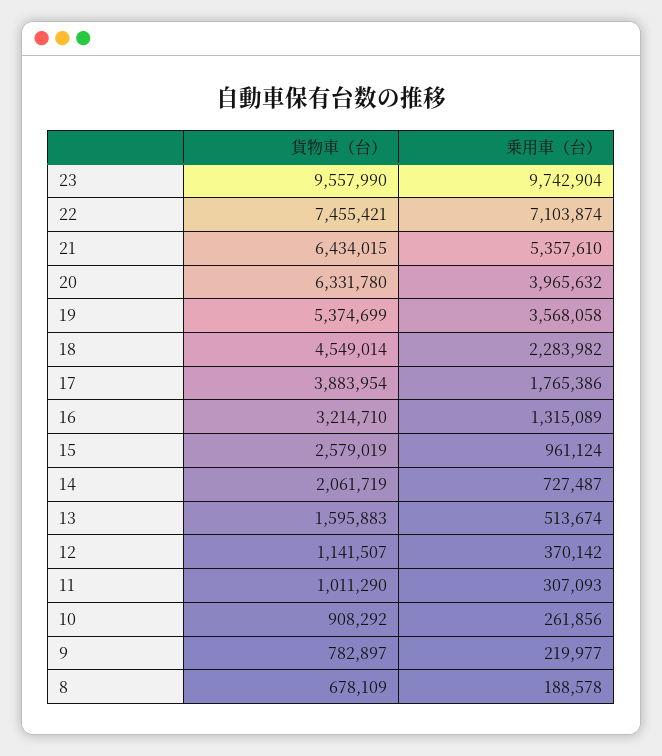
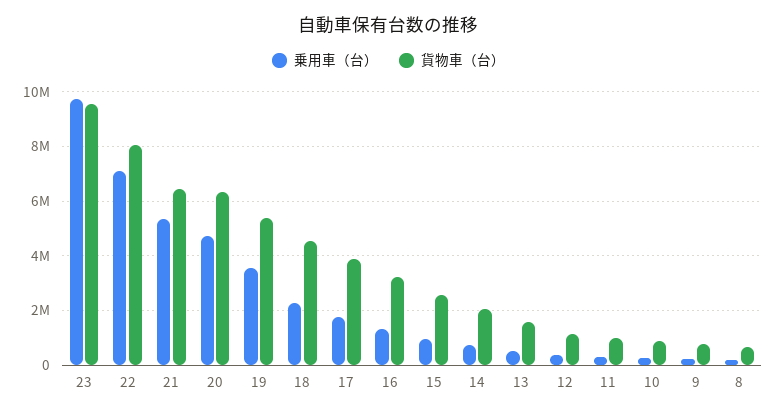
  {
    "貨物車（台）": {
      "23": 9557990,
-     "22": 7455421,
+     "22": 8000000,
      "21": 6434015,
      "20": 6331780,
      "19": 5374699,
      "18": 4549014,
      "17": 3883954,
      "16": 3214710,
      "15": 2579019,
      "14": 2061719,
      "13": 1595883,
      "12": 1141507,
      "11": 1011290,
      "10": 908292,
      "9": 782897,
      "8": 678109
    },
    "乗用車（台）": {
      "23": 9742904,
      "22": 7103874,
      "21": 5357610,
-     "20": 3965632,
+     "20": 4750000,
      "19": 3568058,
      "18": 2283982,
      "17": 1765386,
      "16": 1315089,
      "15": 961124,
      "14": 727487,
      "13": 513674,
      "12": 370142,
      "11": 307093,
      "10": 261856,
      "9": 219977,
      "8": 188578
    }
  }

